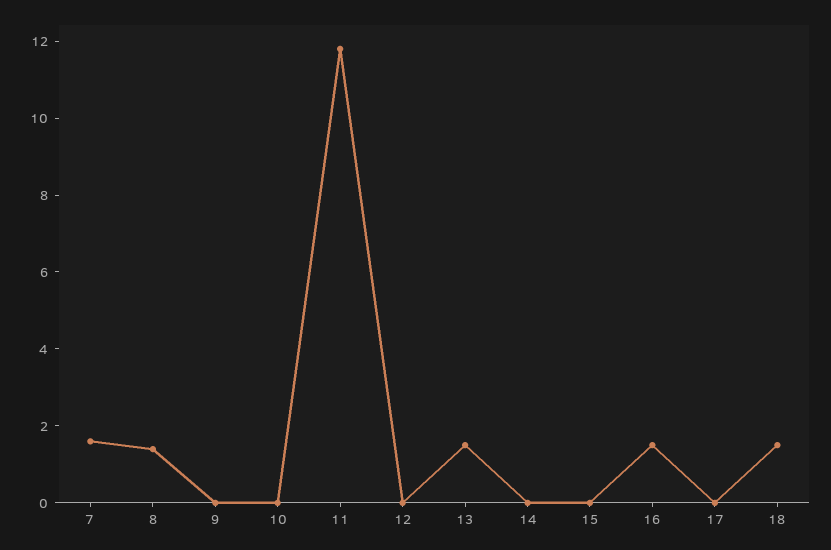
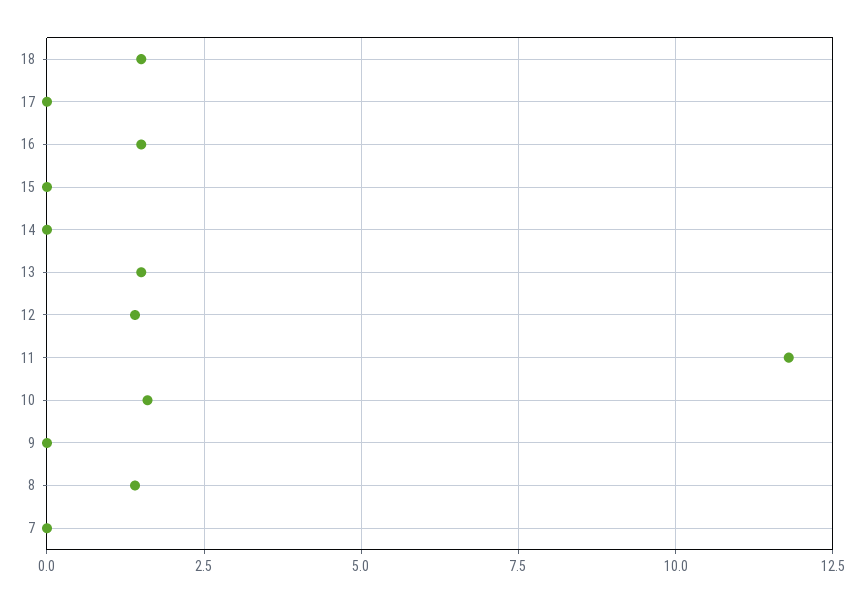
  {
-   "7": 1.5,
+   "7": 0,
    "8": 1.5,
    "9": 0,
-   "10": 0,
+   "10": 1.5,
    "11": 12,
-   "12": 0,
+   "12": 1.5,
    "13": 1.5,
    "14": 0,
    "15": 0,
    "16": 1.5,
    "17": 0,
    "18": 1.5
  }

